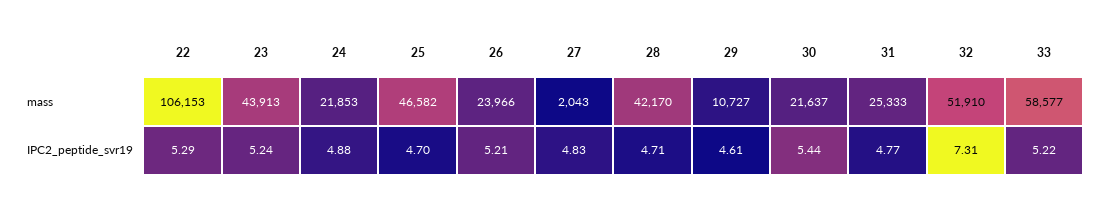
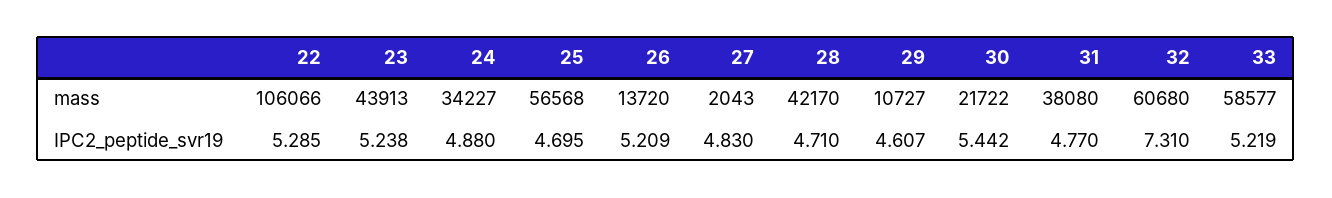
  {
    "22": {
-     "mass": 106153,
+     "mass": 106066,
      "IPC2_peptide_svr19": 5.285
    },
    "23": {
      "mass": 43913,
      "IPC2_peptide_svr19": 5.238
    },
    "24": {
-     "mass": 21853,
+     "mass": 34227,
      "IPC2_peptide_svr19": 4.88
    },
    "25": {
-     "mass": 46582,
+     "mass": 56568,
      "IPC2_peptide_svr19": 4.695
    },
    "26": {
-     "mass": 23966,
+     "mass": 13720,
      "IPC2_peptide_svr19": 5.209
    },
    "27": {
      "mass": 2043,
      "IPC2_peptide_svr19": 4.83
    },
    "28": {
      "mass": 42170,
      "IPC2_peptide_svr19": 4.71
    },
    "29": {
      "mass": 10727,
      "IPC2_peptide_svr19": 4.607
    },
    "30": {
-     "mass": 21637,
+     "mass": 21722,
      "IPC2_peptide_svr19": 5.442
    },
    "31": {
-     "mass": 25333,
+     "mass": 38080,
      "IPC2_peptide_svr19": 4.77
    },
    "32": {
-     "mass": 51910,
+     "mass": 60680,
      "IPC2_peptide_svr19": 7.31
    },
    "33": {
      "mass": 58577,
      "IPC2_peptide_svr19": 5.219
    }
  }

